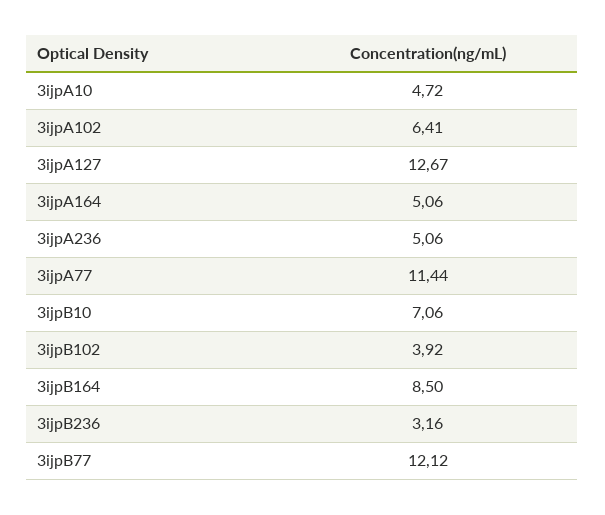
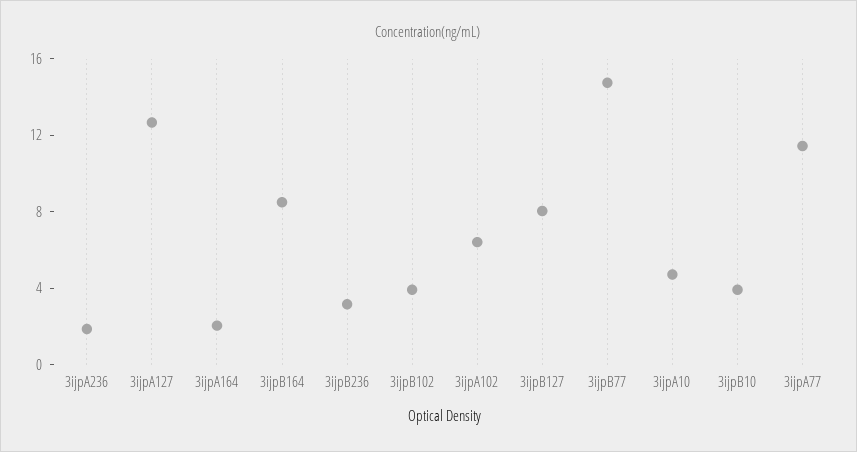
  {
    "3ijpA10": 4.72,
    "3ijpA102": 6.41,
    "3ijpA127": 12.67,
-   "3ijpA164": 5.06,
+   "3ijpA164": 2,
-   "3ijpA236": 5.06,
+   "3ijpA236": 2,
    "3ijpA77": 11.44,
-   "3ijpB10": 7.06,
+   "3ijpB10": 4,
    "3ijpB102": 3.92,
    "3ijpB164": 8.5,
    "3ijpB236": 3.16,
-   "3ijpB77": 12.12
+   "3ijpB77": 15,
+   "3ijpB127": 8
  }

